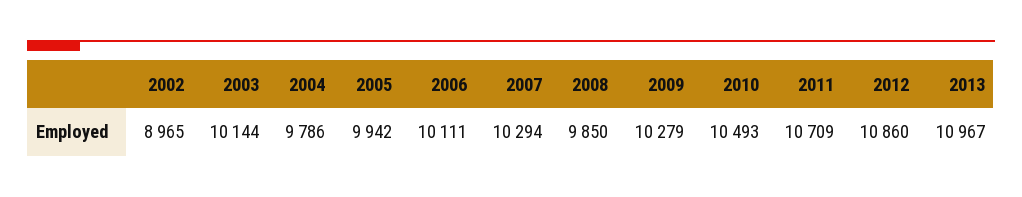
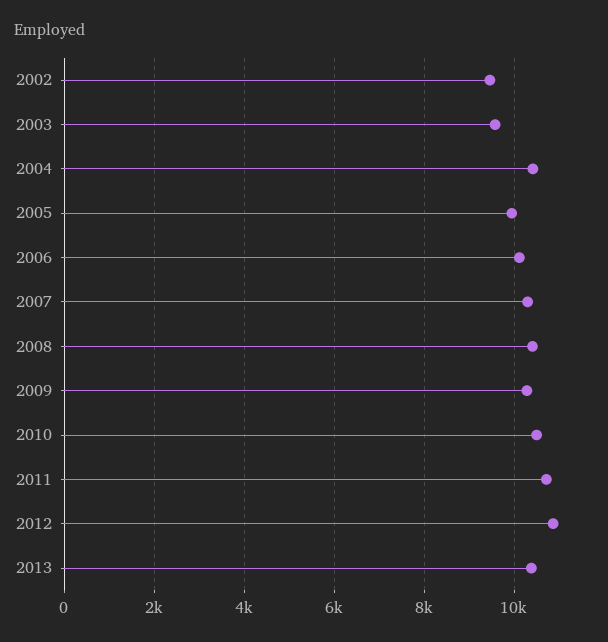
  {
-   "2002": 8965,
+   "2002": 9400,
-   "2003": 10144,
+   "2003": 9600,
-   "2004": 9786,
+   "2004": 10400,
    "2005": 9942,
    "2006": 10111,
    "2007": 10294,
-   "2008": 9850,
+   "2008": 10400,
    "2009": 10279,
    "2010": 10493,
    "2011": 10709,
    "2012": 10860,
-   "2013": 10967
+   "2013": 10400
  }

